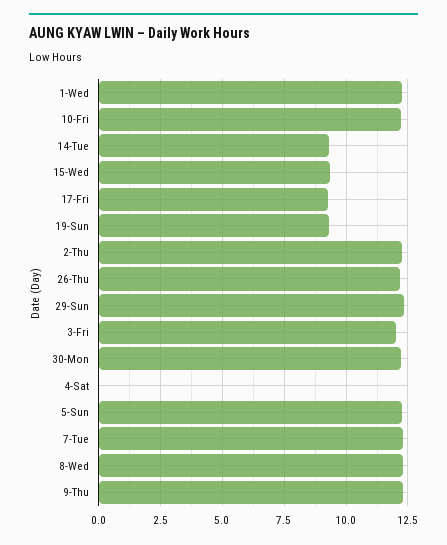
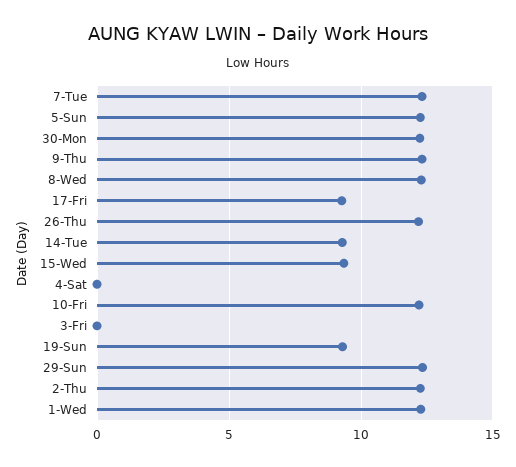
  {
    "1-Wed": 12.25,
    "10-Fri": 12.25,
    "14-Tue": 9.25,
    "15-Wed": 9.25,
    "17-Fri": 9.25,
    "19-Sun": 9.25,
    "2-Thu": 12.25,
    "26-Thu": 12.25,
    "29-Sun": 12.25,
-   "3-Fri": 12,
+   "3-Fri": 0,
    "30-Mon": 12.25,
    "4-Sat": 0,
    "5-Sun": 12.25,
    "7-Tue": 12.25,
    "8-Wed": 12.25,
    "9-Thu": 12.25
  }

